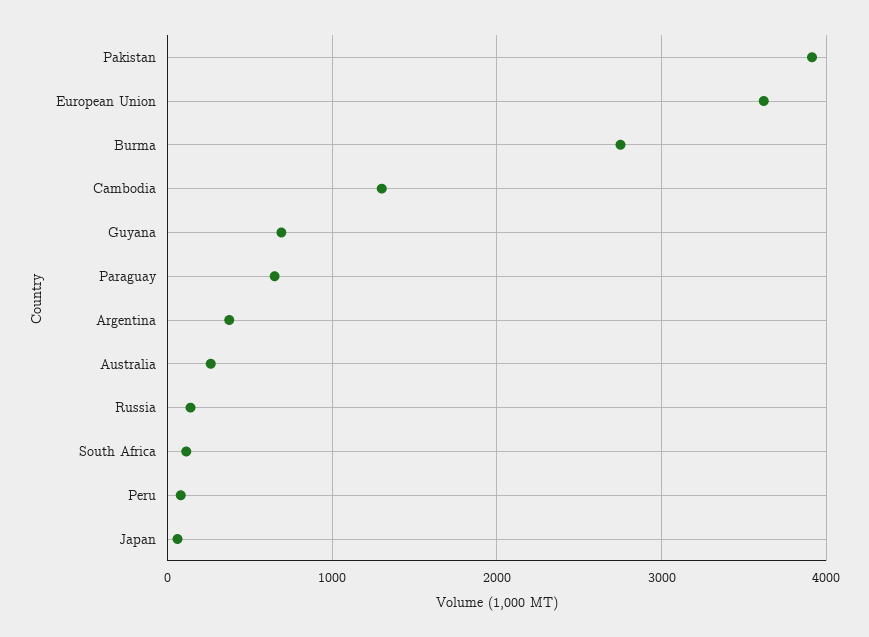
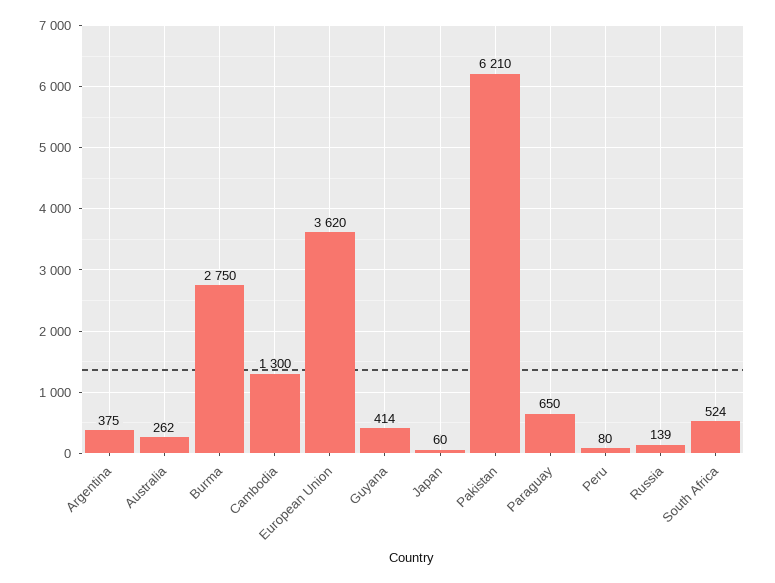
  {
-   "Pakistan": 3900,
+   "Pakistan": 6210,
    "European Union": 3620,
    "Burma": 2750,
    "Cambodia": 1300,
-   "Guyana": 700,
+   "Guyana": 414,
    "Paraguay": 650,
    "Argentina": 375,
    "Australia": 262,
    "Russia": 139,
-   "South Africa": 100,
+   "South Africa": 524,
    "Peru": 80,
    "Japan": 60
  }

